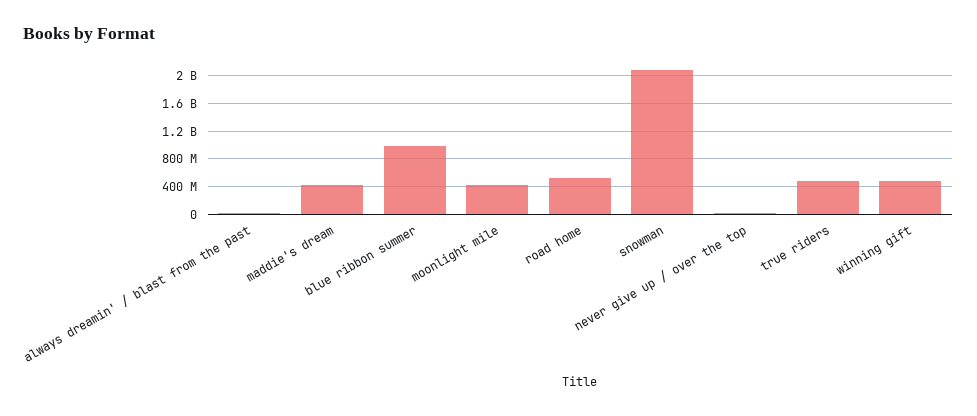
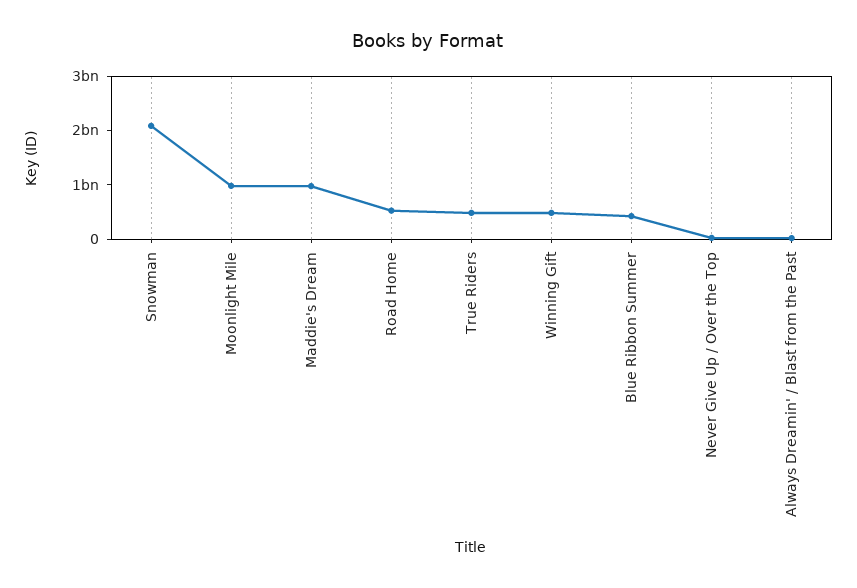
  {
    "always dreamin' / blast from the past": 0,
-   "maddie's dream": 400000000,
+   "maddie's dream": 1000000000,
-   "blue ribbon summer": 1000000000,
+   "blue ribbon summer": 400000000,
-   "moonlight mile": 400000000,
+   "moonlight mile": 1000000000,
    "road home": 500000000,
    "snowman": 2100000000,
    "never give up / over the top": 0,
    "true riders": 500000000,
    "winning gift": 500000000
  }

